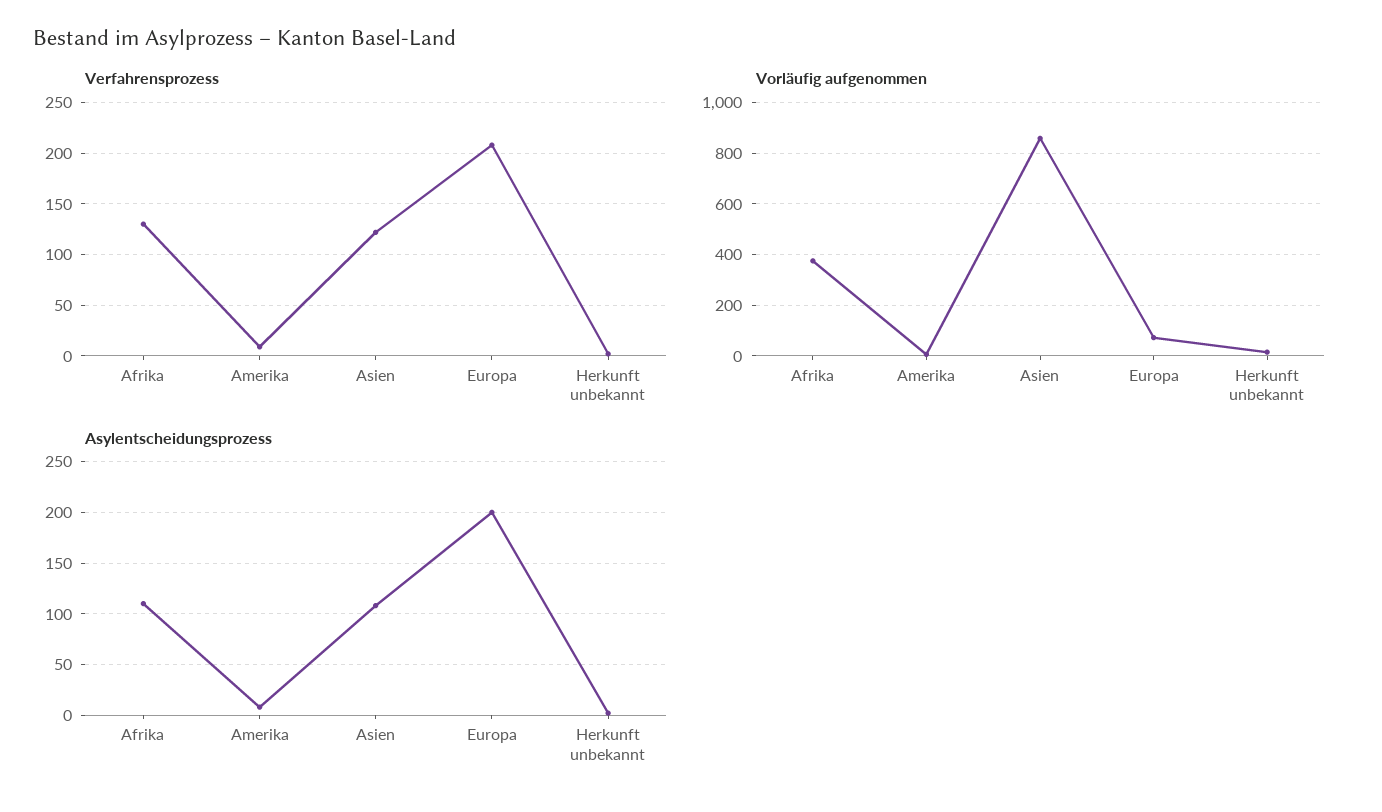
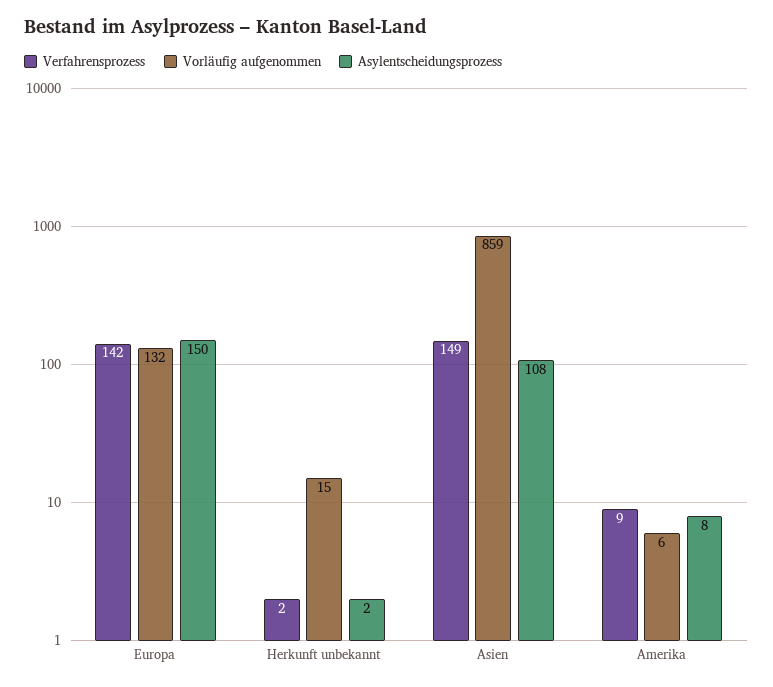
  {
    "Verfahrensprozess": {
-     "Afrika": 130,
      "Amerika": 9,
-     "Asien": 120,
+     "Asien": 149,
-     "Europa": 210,
+     "Europa": 142,
      "Herkunft unbekannt": 2
    },
    "Vorläufig aufgenommen": {
-     "Afrika": 375,
      "Amerika": 6,
      "Asien": 859,
-     "Europa": 75,
+     "Europa": 132,
      "Herkunft unbekannt": 15
    },
    "Asylentscheidungsprozess": {
-     "Afrika": 110,
      "Amerika": 8,
      "Asien": 108,
-     "Europa": 200,
+     "Europa": 150,
      "Herkunft unbekannt": 2
    }
  }

